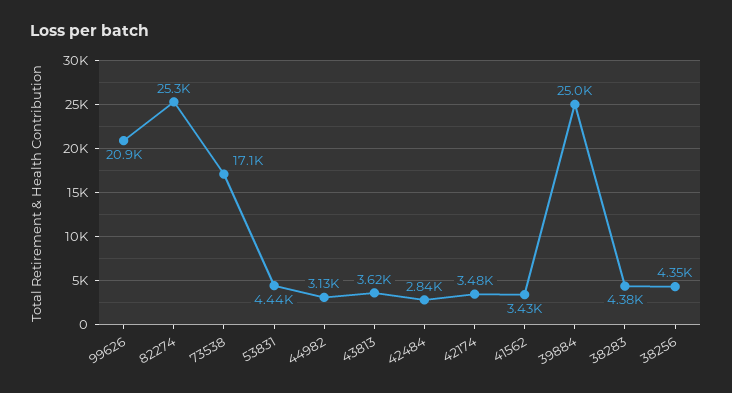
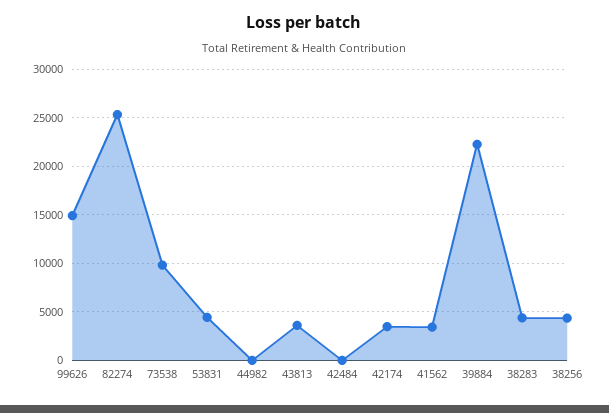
  {
-   "99626": 20900,
+   "99626": 15000,
    "82274": 25300,
-   "73538": 17100,
+   "73538": 10000,
    "53831": 4440,
-   "44982": 3130,
+   "44982": 0,
    "43813": 3620,
-   "42484": 2840,
+   "42484": 0,
    "42174": 3480,
    "41562": 3430,
-   "39884": 25000,
+   "39884": 22000,
    "38283": 4380,
    "38256": 4350
  }

